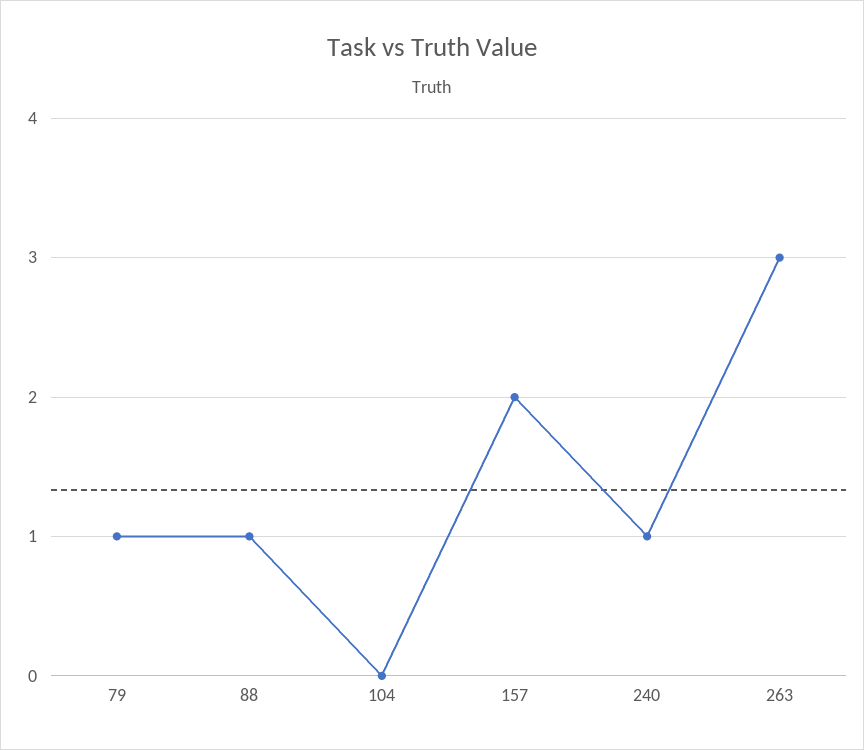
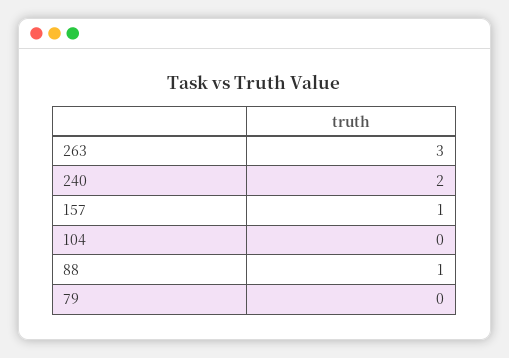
  {
-   "79": 1,
+   "79": 0,
    "88": 1,
    "104": 0,
-   "157": 2,
+   "157": 1,
-   "240": 1,
+   "240": 2,
    "263": 3
  }

